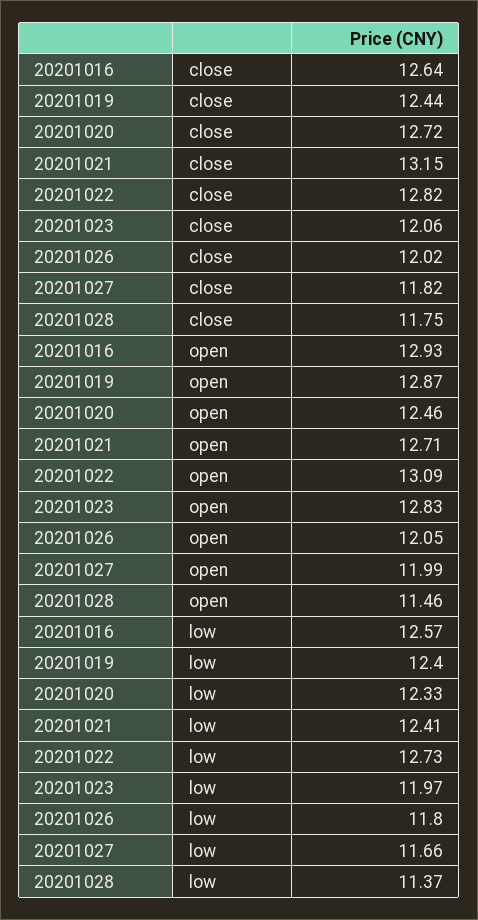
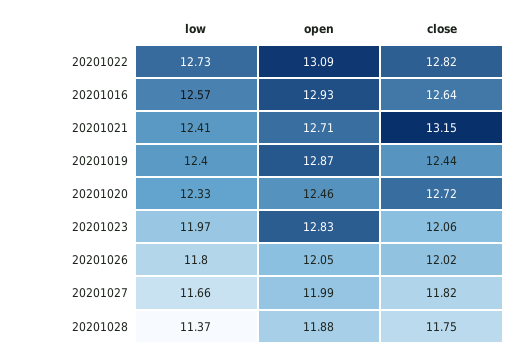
  {
    "20201016": {
      "close": 12.64,
      "open": 12.93,
      "low": 12.57
    },
    "20201019": {
      "close": 12.44,
      "open": 12.87,
      "low": 12.4
    },
    "20201020": {
      "close": 12.72,
      "open": 12.46,
      "low": 12.33
    },
    "20201021": {
      "close": 13.15,
      "open": 12.71,
      "low": 12.41
    },
    "20201022": {
      "close": 12.82,
      "open": 13.09,
      "low": 12.73
    },
    "20201023": {
      "close": 12.06,
      "open": 12.83,
      "low": 11.97
    },
    "20201026": {
      "close": 12.02,
      "open": 12.05,
      "low": 11.8
    },
    "20201027": {
      "close": 11.82,
      "open": 11.99,
      "low": 11.66
    },
    "20201028": {
      "close": 11.75,
-     "open": 11.46,
+     "open": 11.88,
      "low": 11.37
    }
  }

